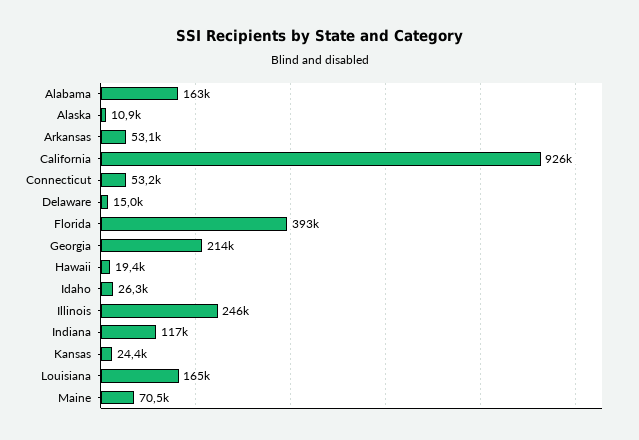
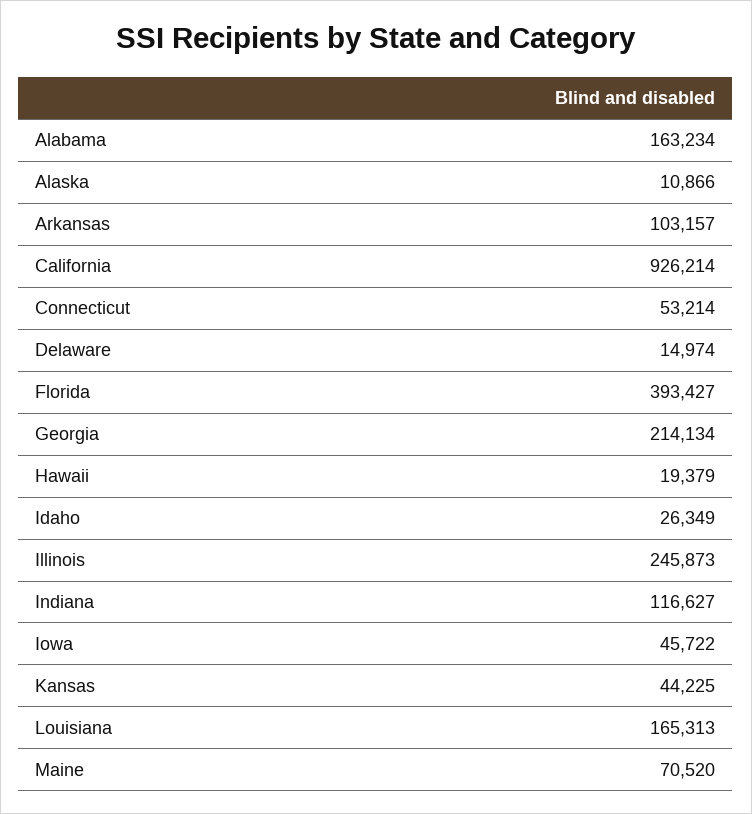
  {
    "Alabama": 163234,
    "Alaska": 10866,
-   "Arkansas": 53100,
+   "Arkansas": 103157,
    "California": 926214,
    "Connecticut": 53214,
    "Delaware": 14974,
    "Florida": 393427,
    "Georgia": 214134,
    "Hawaii": 19379,
    "Idaho": 26349,
    "Illinois": 245873,
    "Indiana": 116627,
-   "Kansas": 24400,
+   "Kansas": 44225,
    "Louisiana": 165313,
-   "Maine": 70520
+   "Maine": 70520,
+   "Iowa": 45722
  }

